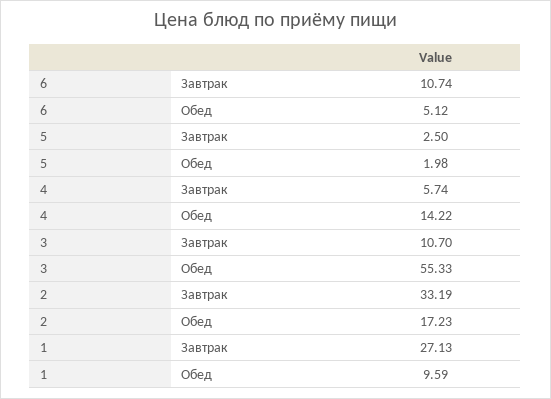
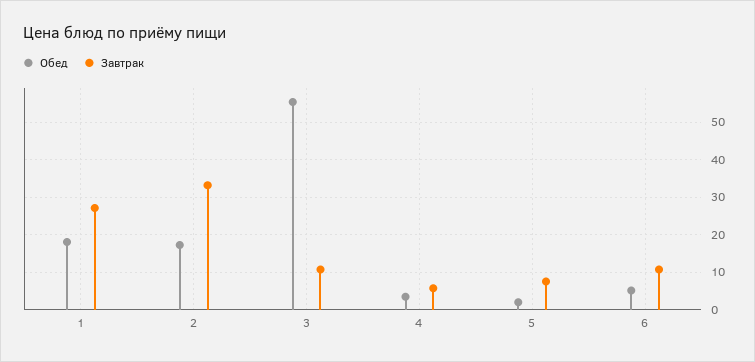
  {
    "Завтрак": {
      "6": 10.74,
-     "5": 2.5,
+     "5": 8,
      "4": 5.74,
      "3": 10.7,
      "2": 33.19,
      "1": 27.13
    },
    "Обед": {
      "6": 5.12,
      "5": 1.98,
-     "4": 14.22,
+     "4": 4,
      "3": 55.33,
      "2": 17.23,
-     "1": 9.59
+     "1": 18
    }
  }

